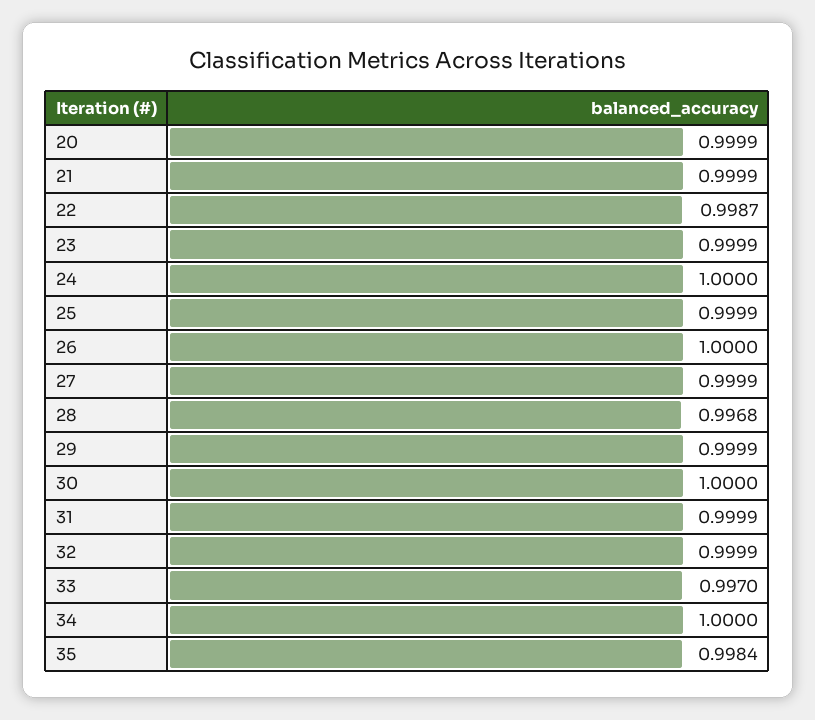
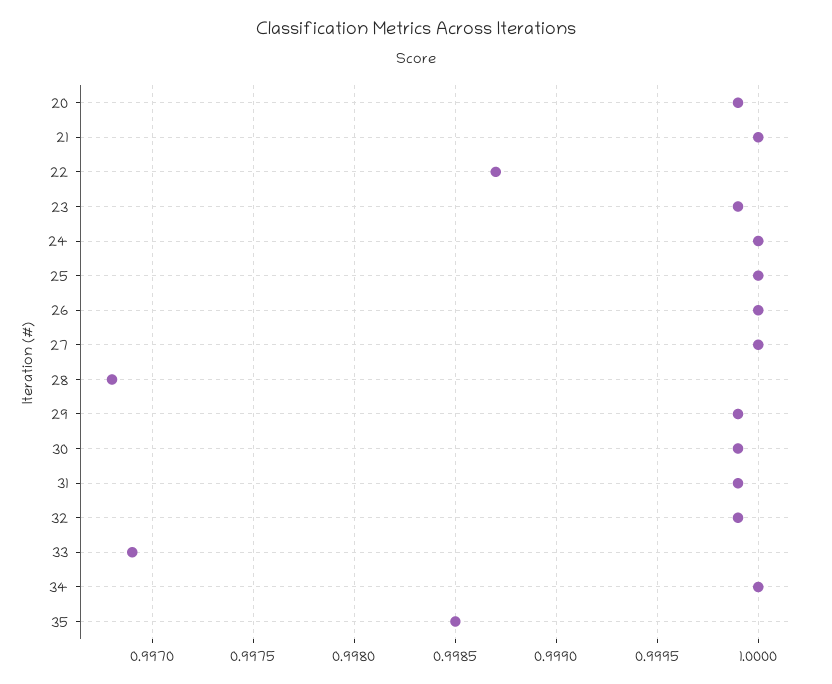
  {
    "20": 0.9999,
-   "21": 0.9999,
+   "21": 1,
    "22": 0.9987,
    "23": 0.9999,
    "24": 1,
-   "25": 0.9999,
+   "25": 1,
    "26": 1,
-   "27": 0.9999,
+   "27": 1,
    "28": 0.9968,
    "29": 0.9999,
-   "30": 1,
+   "30": 0.9999,
    "31": 0.9999,
    "32": 0.9999,
-   "33": 0.997,
+   "33": 0.9969,
    "34": 1,
-   "35": 0.9984
+   "35": 0.9985
  }

